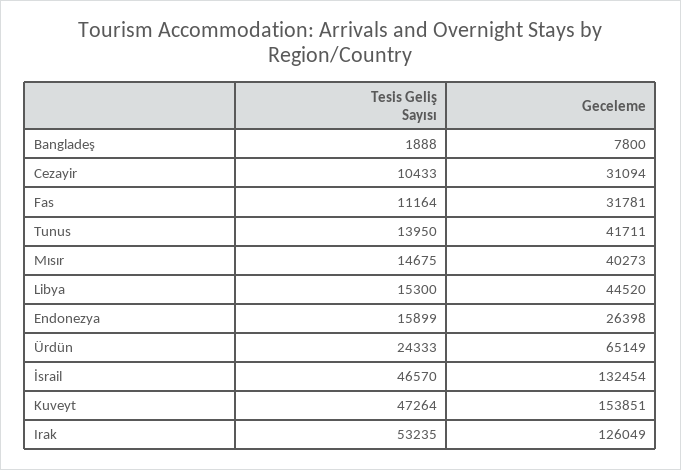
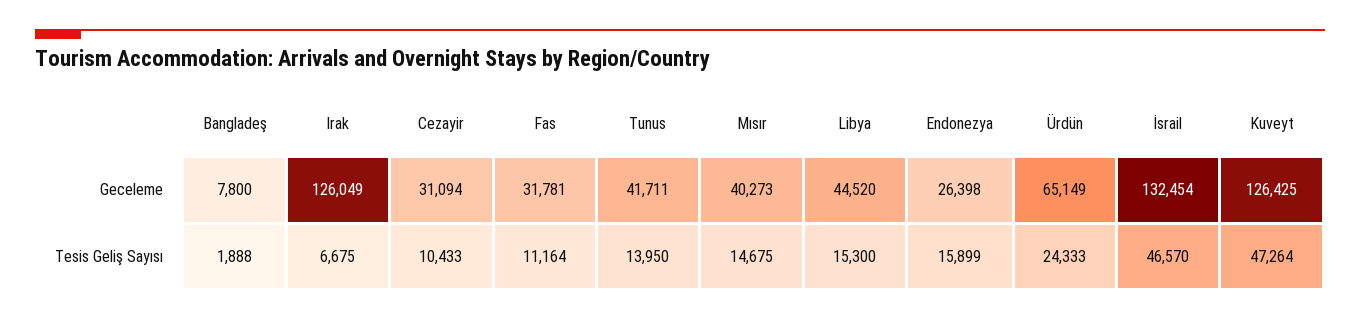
  {
    "Tesis Geliş Sayısı": {
      "Bangladeş": 1888,
      "Cezayir": 10433,
      "Fas": 11164,
      "Tunus": 13950,
      "Mısır": 14675,
      "Libya": 15300,
      "Endonezya": 15899,
      "Ürdün": 24333,
      "İsrail": 46570,
      "Kuveyt": 47264,
-     "Irak": 53235
+     "Irak": 6675
    },
    "Geceleme": {
      "Bangladeş": 7800,
      "Cezayir": 31094,
      "Fas": 31781,
      "Tunus": 41711,
      "Mısır": 40273,
      "Libya": 44520,
      "Endonezya": 26398,
      "Ürdün": 65149,
      "İsrail": 132454,
-     "Kuveyt": 153851,
+     "Kuveyt": 126425,
      "Irak": 126049
    }
  }

